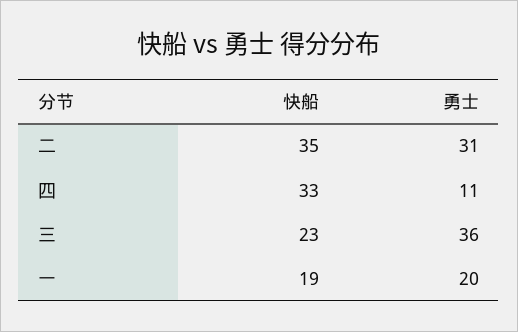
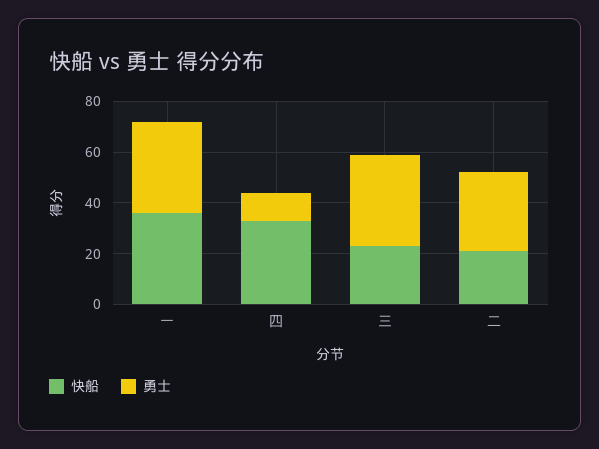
  {
    "快船": {
-     "二": 35,
+     "二": 20,
      "四": 33,
      "三": 23,
-     "一": 19
+     "一": 35
    },
    "勇士": {
      "二": 31,
      "四": 11,
      "三": 36,
-     "一": 20
+     "一": 35
    }
  }

